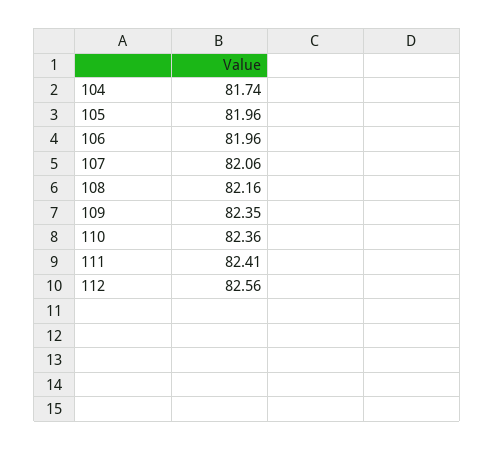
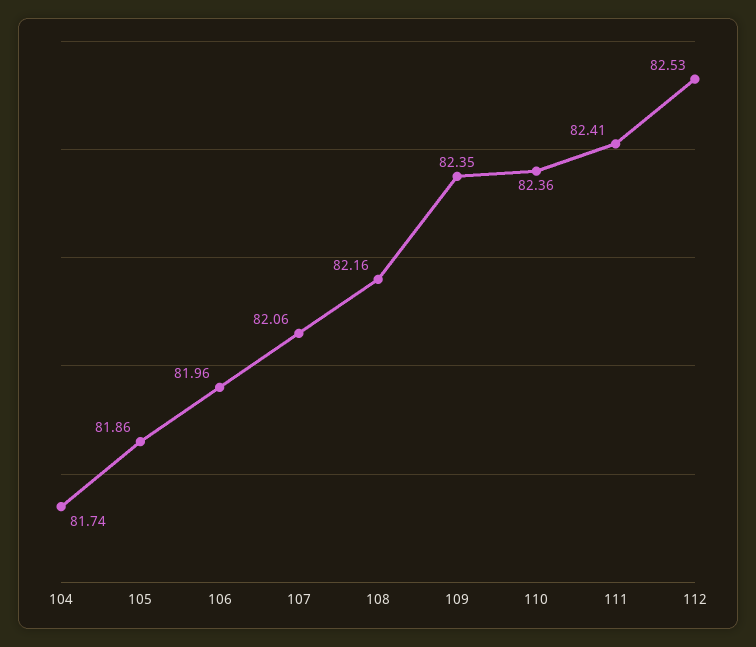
  {
    "104": 81.74,
-   "105": 81.96,
+   "105": 81.86,
    "106": 81.96,
    "107": 82.06,
    "108": 82.16,
    "109": 82.35,
    "110": 82.36,
    "111": 82.41,
-   "112": 82.56
+   "112": 82.53
  }

